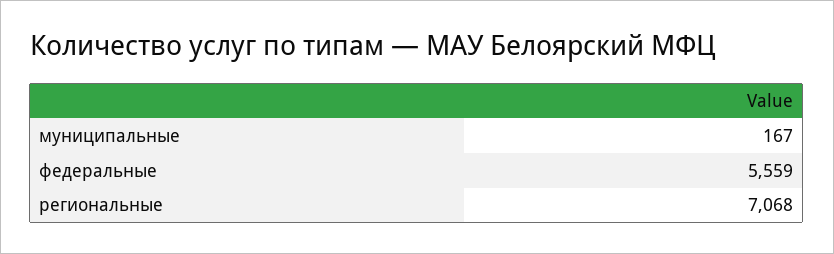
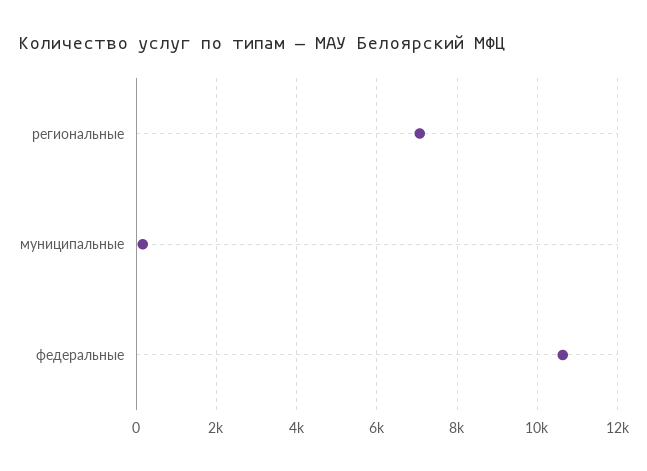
  {
    "муниципальные": 167,
-   "федеральные": 5559,
+   "федеральные": 10600,
    "региональные": 7068
  }

